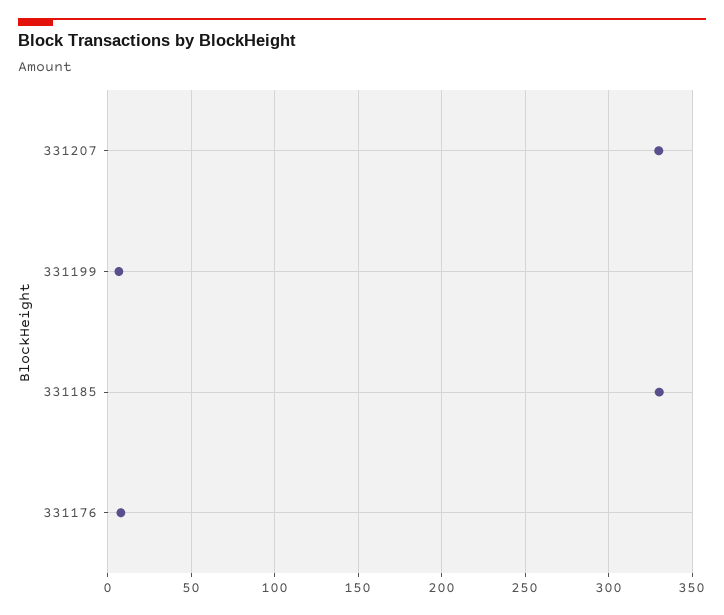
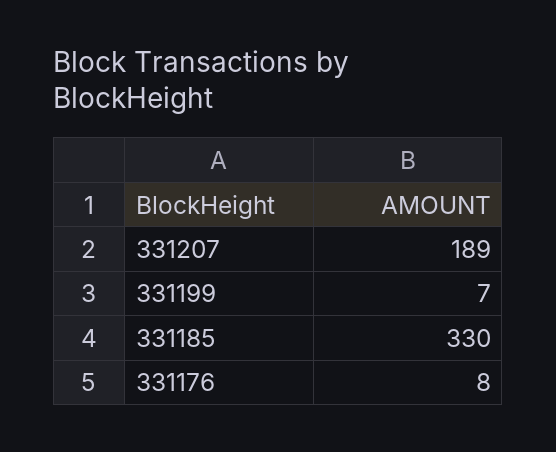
  {
-   "331207": 330,
+   "331207": 189,
    "331199": 7,
    "331185": 330,
    "331176": 8
  }

